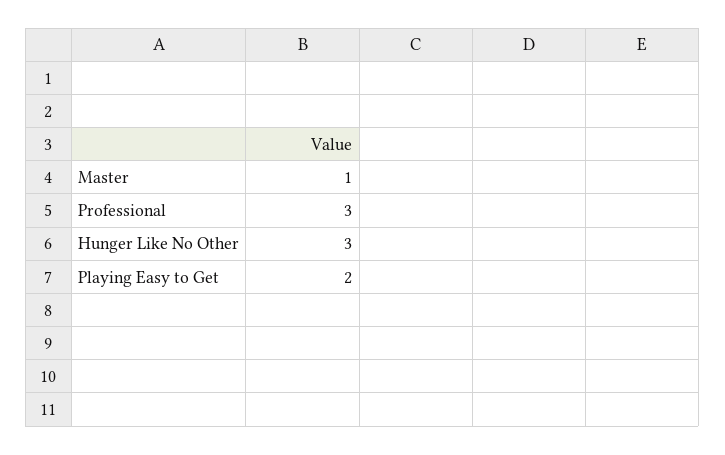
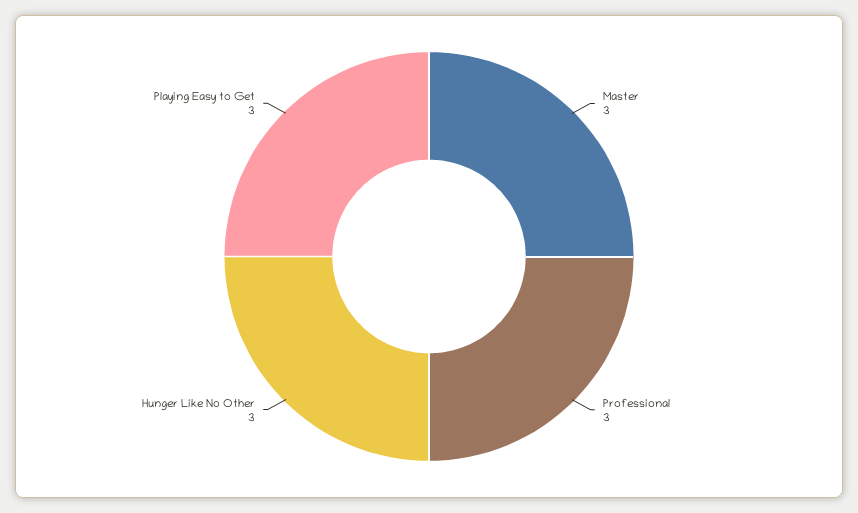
  {
-   "Master": 1,
+   "Master": 3,
    "Professional": 3,
    "Hunger Like No Other": 3,
-   "Playing Easy to Get": 2
+   "Playing Easy to Get": 3
  }

